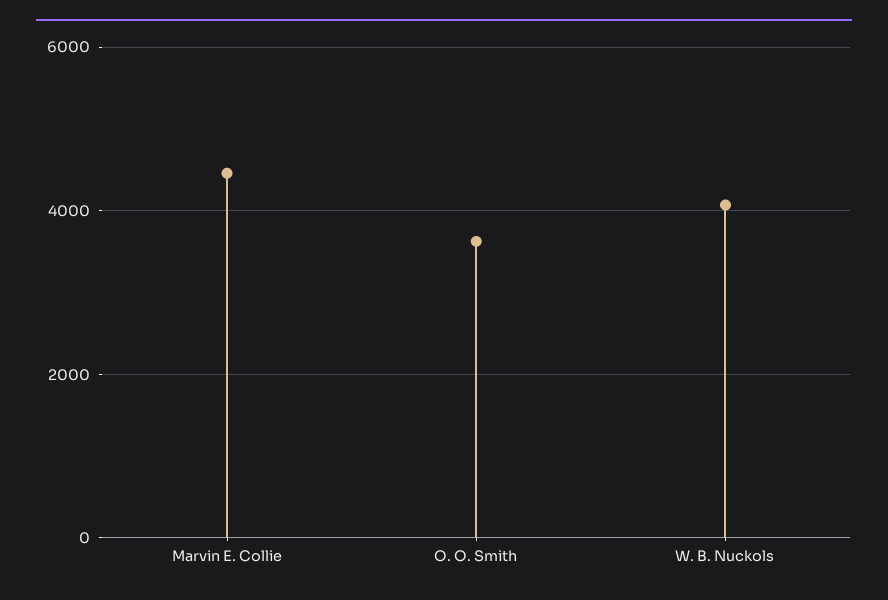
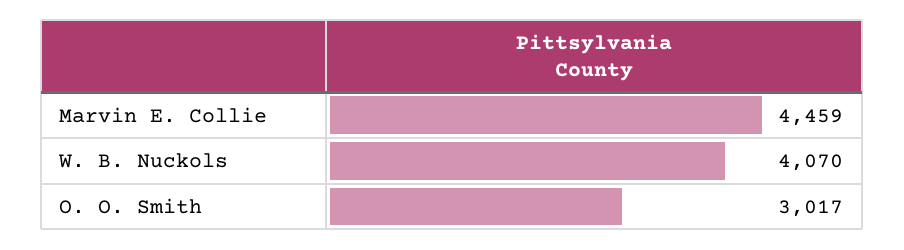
  {
    "Marvin E. Collie": 4459,
-   "O. O. Smith": 3600,
+   "O. O. Smith": 3017,
    "W. B. Nuckols": 4070
  }

